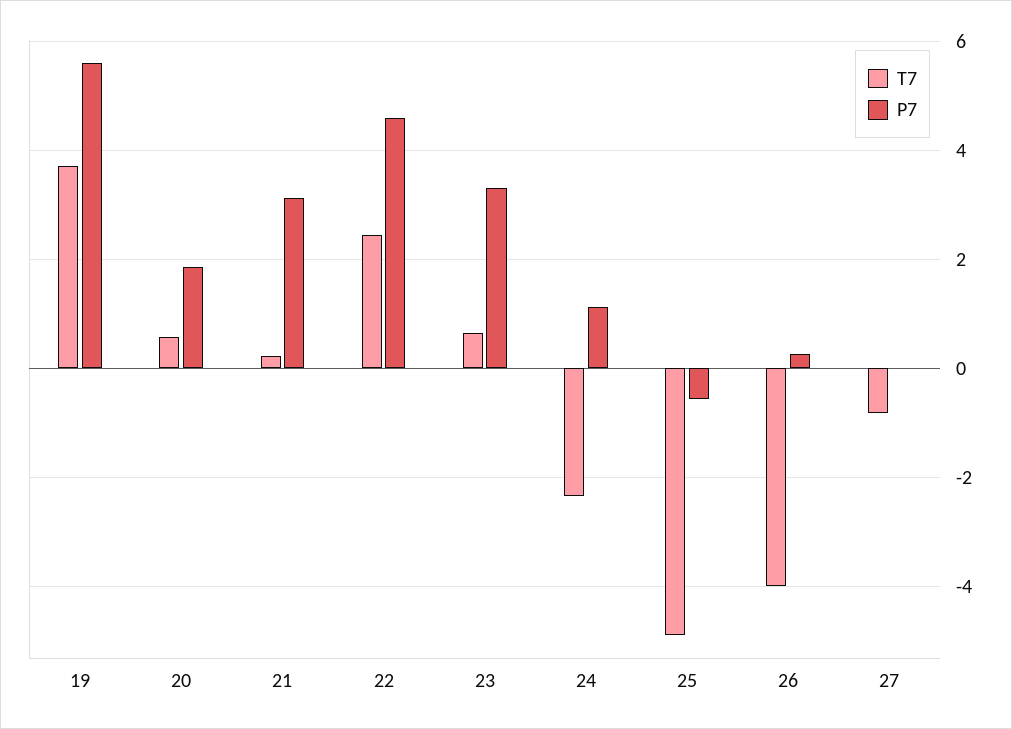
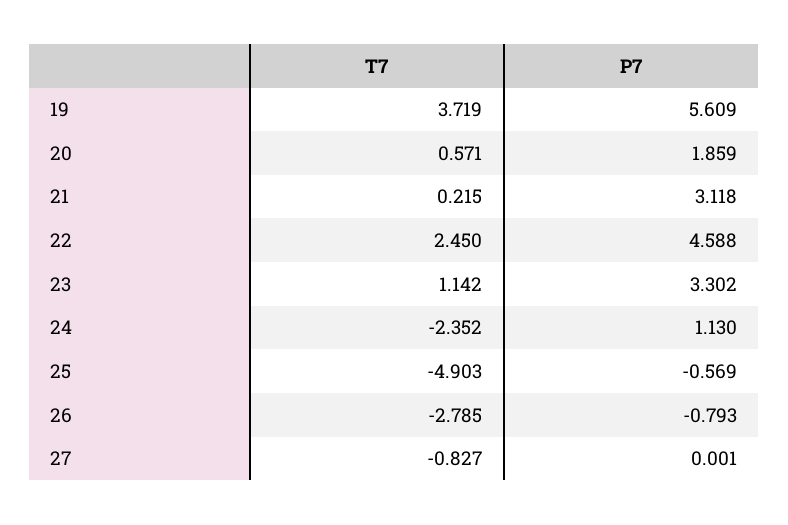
  {
    "T7": {
      "19": 3.719,
      "20": 0.571,
      "21": 0.215,
      "22": 2.45,
-     "23": 0.6,
+     "23": 1.142,
      "24": -2.352,
      "25": -4.903,
-     "26": -4,
+     "26": -2.785,
      "27": -0.827
    },
    "P7": {
      "19": 5.609,
      "20": 1.859,
      "21": 3.118,
      "22": 4.588,
      "23": 3.302,
      "24": 1.13,
      "25": -0.569,
-     "26": 0.2,
+     "26": -0.793,
      "27": 0.001
    }
  }

